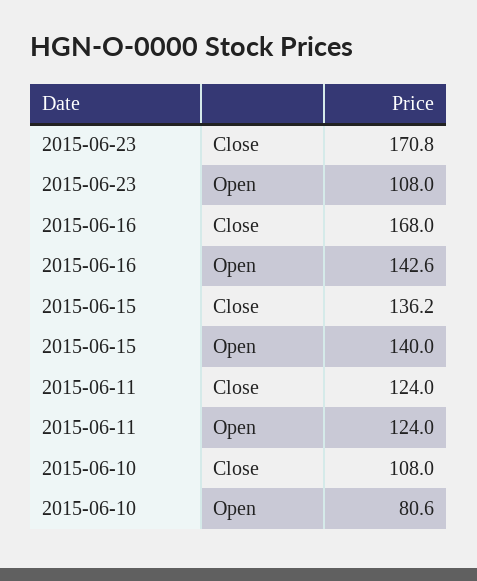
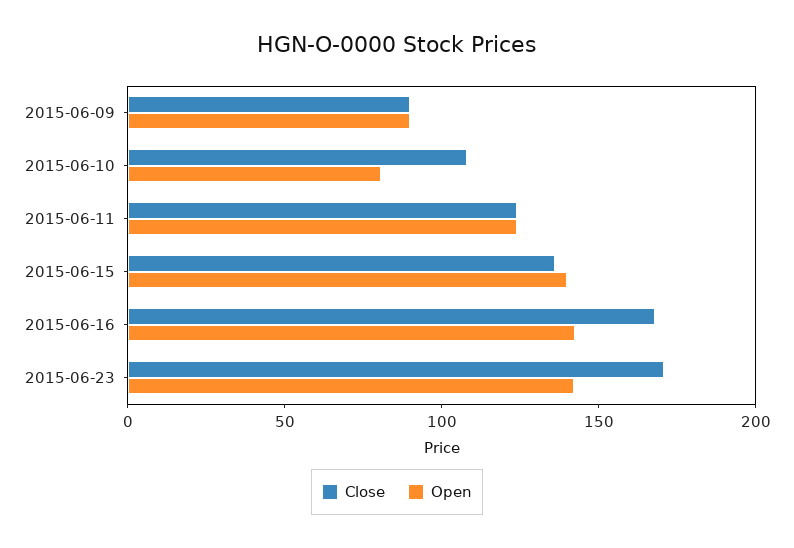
  {
    "Close": {
      "2015-06-23": 170.8,
      "2015-06-16": 168,
      "2015-06-15": 136.2,
      "2015-06-11": 124,
-     "2015-06-10": 108
+     "2015-06-10": 108,
+     "2015-06-09": 90
    },
    "Open": {
-     "2015-06-23": 108,
+     "2015-06-23": 140,
      "2015-06-16": 142.6,
      "2015-06-15": 140,
      "2015-06-11": 124,
-     "2015-06-10": 80.6
+     "2015-06-10": 80.6,
+     "2015-06-09": 90
    }
  }

